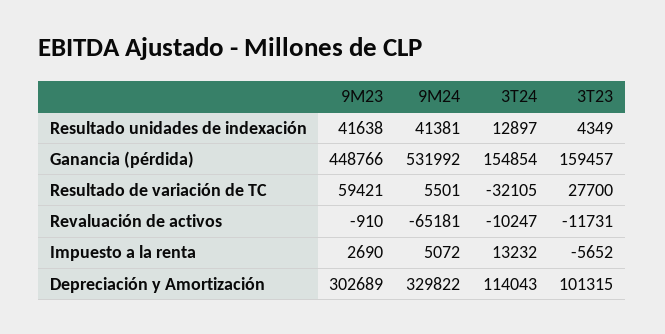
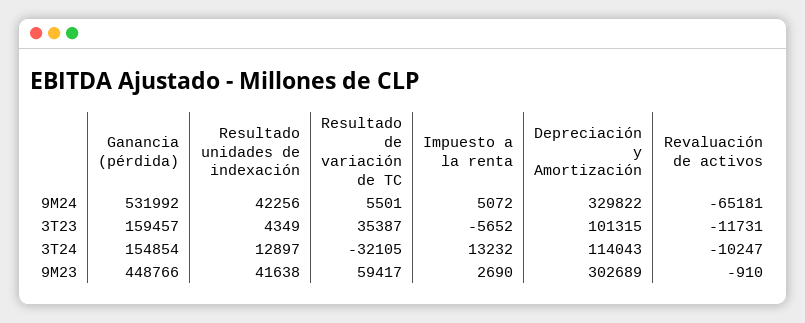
  {
    "9M23": {
      "Resultado unidades de indexación": 41638,
      "Ganancia (pérdida)": 448766,
-     "Resultado de variación de TC": 59421,
+     "Resultado de variación de TC": 59417,
      "Revaluación de activos": -910,
      "Impuesto a la renta": 2690,
      "Depreciación y Amortización": 302689
    },
    "9M24": {
-     "Resultado unidades de indexación": 41381,
+     "Resultado unidades de indexación": 42256,
      "Ganancia (pérdida)": 531992,
      "Resultado de variación de TC": 5501,
      "Revaluación de activos": -65181,
      "Impuesto a la renta": 5072,
      "Depreciación y Amortización": 329822
    },
    "3T24": {
      "Resultado unidades de indexación": 12897,
      "Ganancia (pérdida)": 154854,
      "Resultado de variación de TC": -32105,
      "Revaluación de activos": -10247,
      "Impuesto a la renta": 13232,
      "Depreciación y Amortización": 114043
    },
    "3T23": {
      "Resultado unidades de indexación": 4349,
      "Ganancia (pérdida)": 159457,
-     "Resultado de variación de TC": 27700,
+     "Resultado de variación de TC": 35387,
      "Revaluación de activos": -11731,
      "Impuesto a la renta": -5652,
      "Depreciación y Amortización": 101315
    }
  }

